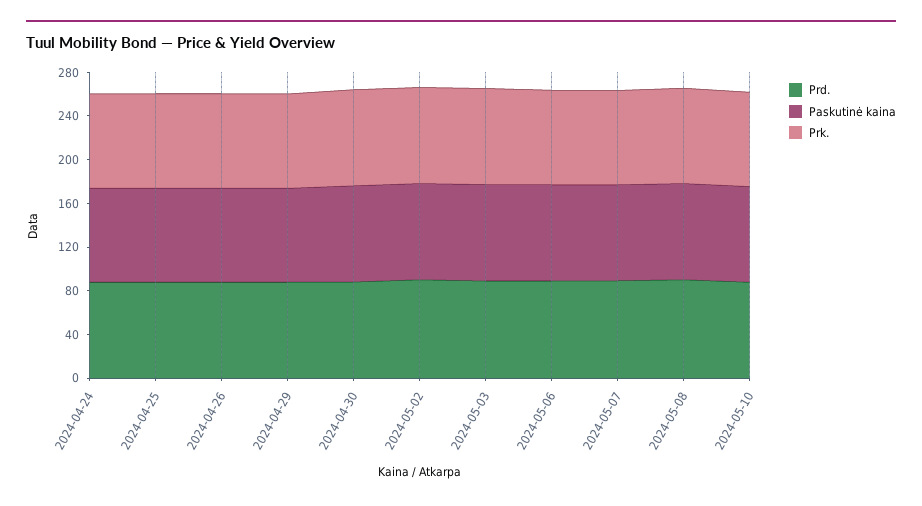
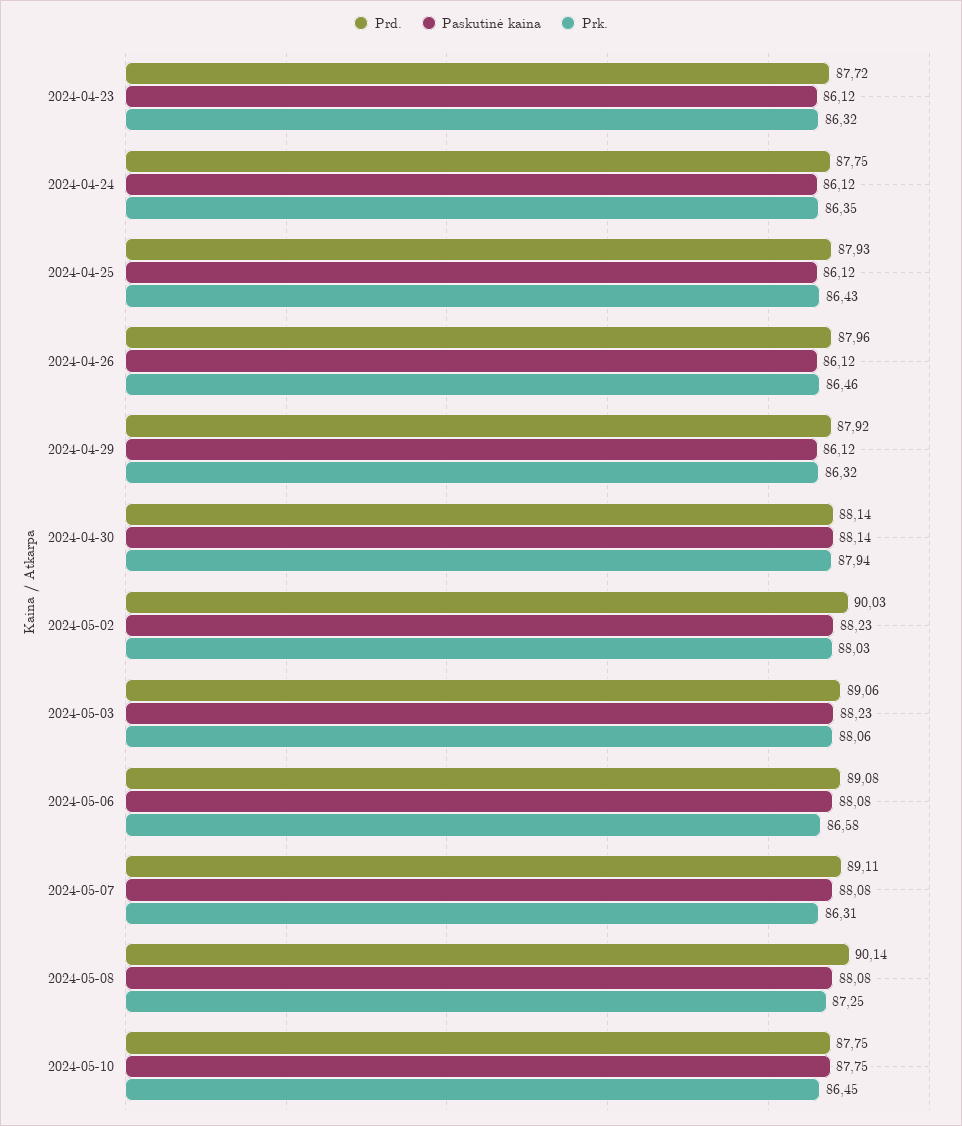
  {
    "Prd.": {
      "2024-04-24": 87.75,
      "2024-04-25": 87.93,
      "2024-04-26": 87.96,
      "2024-04-29": 87.92,
      "2024-04-30": 88.14,
      "2024-05-02": 90.03,
      "2024-05-03": 89.06,
      "2024-05-06": 89.08,
      "2024-05-07": 89.11,
      "2024-05-08": 90.14,
-     "2024-05-10": 87.75
+     "2024-05-10": 87.75,
+     "2024-04-23": 87.72
    },
    "Paskutinė kaina": {
      "2024-04-24": 86.12,
      "2024-04-25": 86.12,
      "2024-04-26": 86.12,
      "2024-04-29": 86.12,
      "2024-04-30": 88.14,
      "2024-05-02": 88.23,
      "2024-05-03": 88.23,
      "2024-05-06": 88.08,
      "2024-05-07": 88.08,
      "2024-05-08": 88.08,
-     "2024-05-10": 87.75
+     "2024-05-10": 87.75,
+     "2024-04-23": 86.12
    },
    "Prk.": {
      "2024-04-24": 86.35,
      "2024-04-25": 86.43,
      "2024-04-26": 86.46,
      "2024-04-29": 86.32,
      "2024-04-30": 87.94,
      "2024-05-02": 88.03,
      "2024-05-03": 88.06,
      "2024-05-06": 86.58,
      "2024-05-07": 86.31,
      "2024-05-08": 87.25,
-     "2024-05-10": 86.45
+     "2024-05-10": 86.45,
+     "2024-04-23": 86.32
    }
  }

